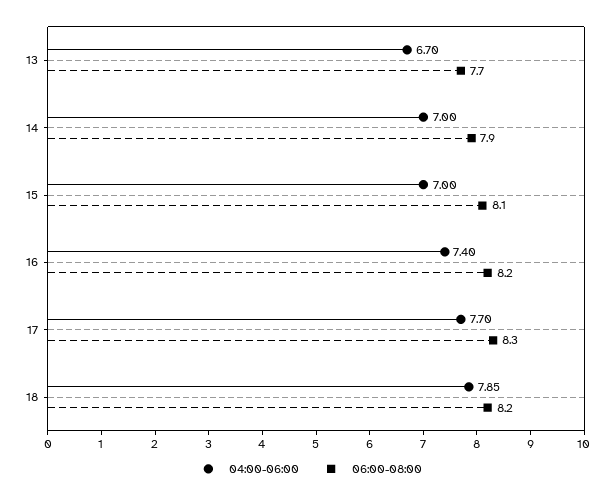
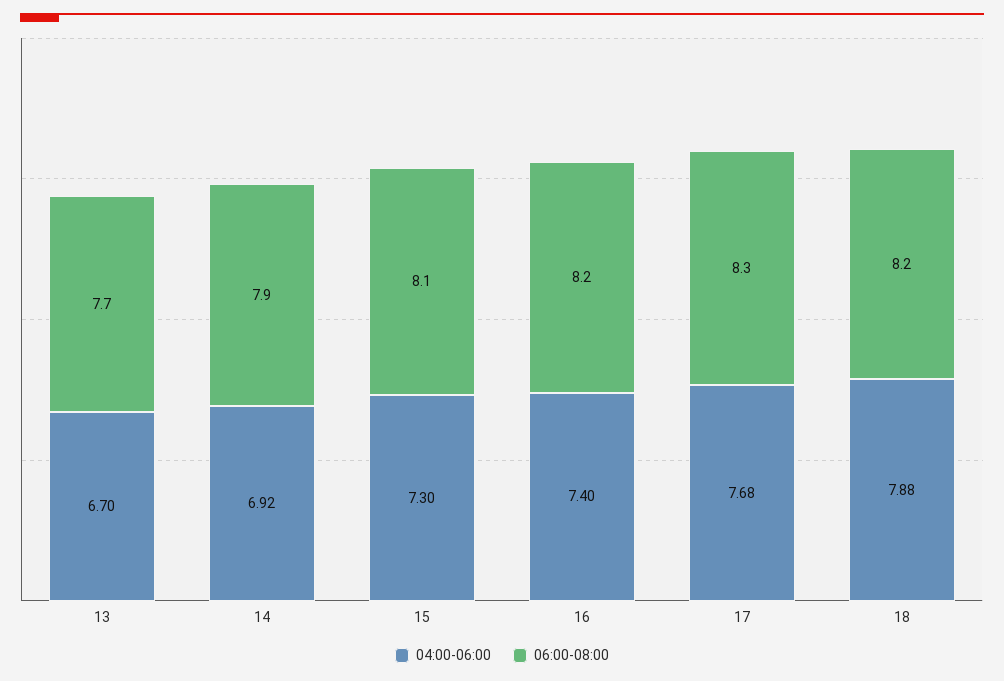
  {
    "04:00-06:00": {
      "13": 6.7,
-     "14": 7,
+     "14": 6.92,
-     "15": 7,
+     "15": 7.3,
      "16": 7.4,
-     "17": 7.7,
+     "17": 7.68,
-     "18": 7.85
+     "18": 7.88
    },
    "06:00-08:00": {
      "13": 7.7,
      "14": 7.9,
      "15": 8.1,
      "16": 8.2,
      "17": 8.3,
      "18": 8.2
    }
  }

